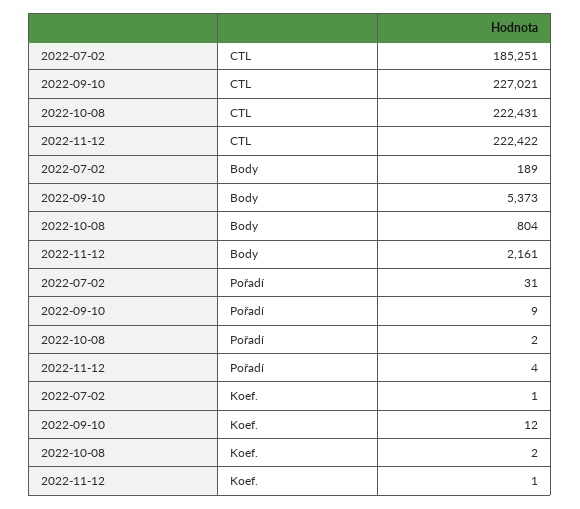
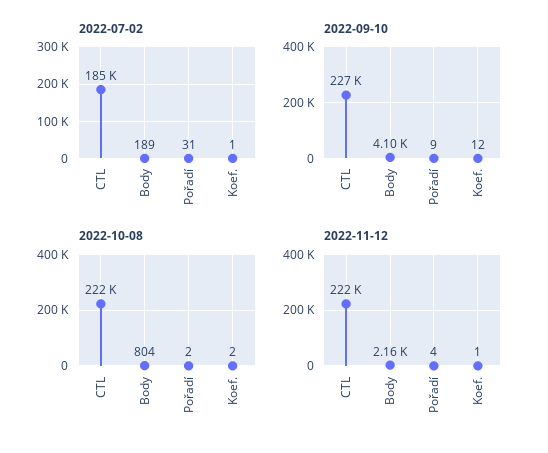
  {
    "2022-07-02": {
      "CTL": 185251,
      "Body": 189,
      "Pořadí": 31,
      "Koef.": 1
    },
    "2022-09-10": {
      "CTL": 227021,
-     "Body": 5373,
+     "Body": 4100,
      "Pořadí": 9,
      "Koef.": 12
    },
    "2022-10-08": {
      "CTL": 222431,
      "Body": 804,
      "Pořadí": 2,
      "Koef.": 2
    },
    "2022-11-12": {
      "CTL": 222422,
      "Body": 2161,
      "Pořadí": 4,
      "Koef.": 1
    }
  }

